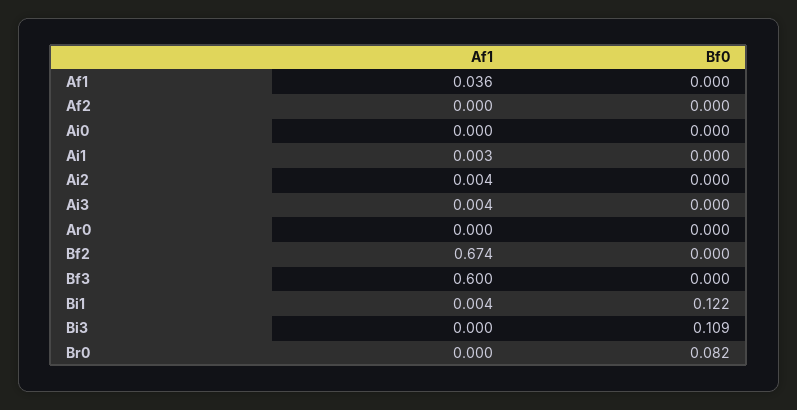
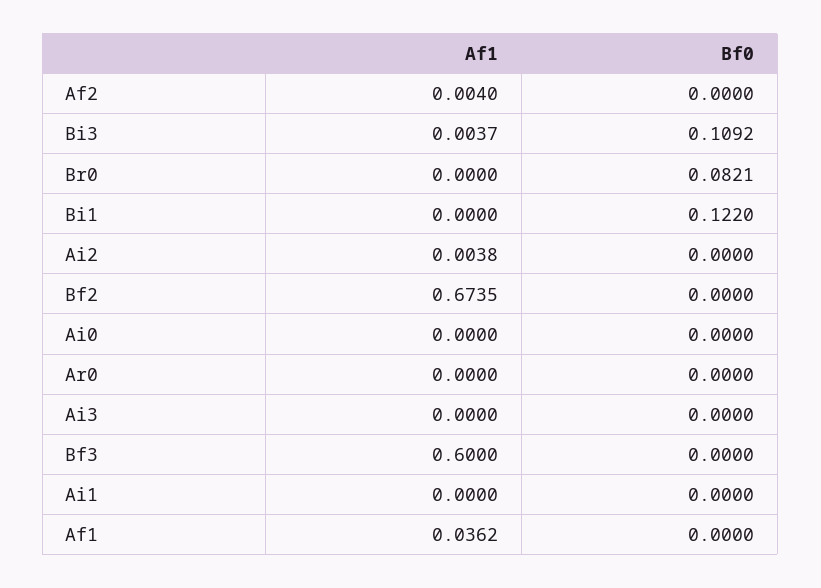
  {
    "Af1": {
      "Af1": 0.0362,
-     "Af2": 0,
+     "Af2": 0.004,
      "Ai0": 0,
-     "Ai1": 0.003,
+     "Ai1": 0,
      "Ai2": 0.0038,
-     "Ai3": 0.004,
+     "Ai3": 0,
      "Ar0": 0,
      "Bf2": 0.6735,
      "Bf3": 0.6,
-     "Bi1": 0.004,
+     "Bi1": 0,
-     "Bi3": 0,
+     "Bi3": 0.0037,
      "Br0": 0
    },
    "Bf0": {
      "Af1": 0,
      "Af2": 0,
      "Ai0": 0,
      "Ai1": 0,
      "Ai2": 0,
      "Ai3": 0,
      "Ar0": 0,
      "Bf2": 0,
      "Bf3": 0,
      "Bi1": 0.122,
      "Bi3": 0.1092,
      "Br0": 0.0821
    }
  }

